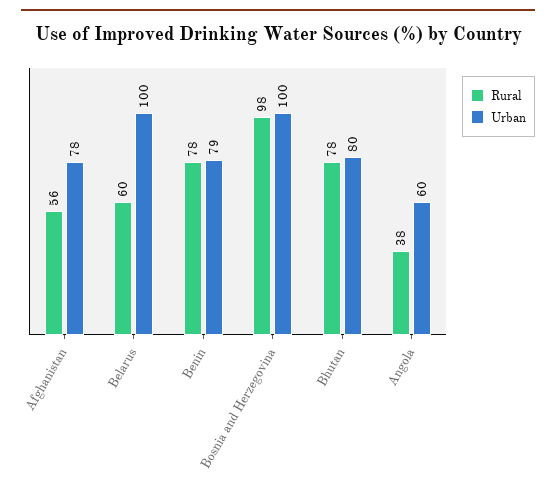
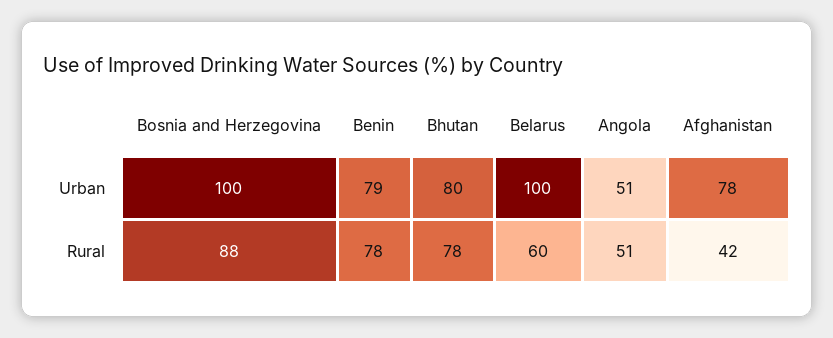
  {
    "Rural": {
-     "Afghanistan": 56,
+     "Afghanistan": 42,
      "Belarus": 60,
      "Benin": 78,
-     "Bosnia and Herzegovina": 98,
+     "Bosnia and Herzegovina": 88,
      "Bhutan": 78,
-     "Angola": 38
+     "Angola": 51
    },
    "Urban": {
      "Afghanistan": 78,
      "Belarus": 100,
      "Benin": 79,
      "Bosnia and Herzegovina": 100,
      "Bhutan": 80,
-     "Angola": 60
+     "Angola": 51
    }
  }

